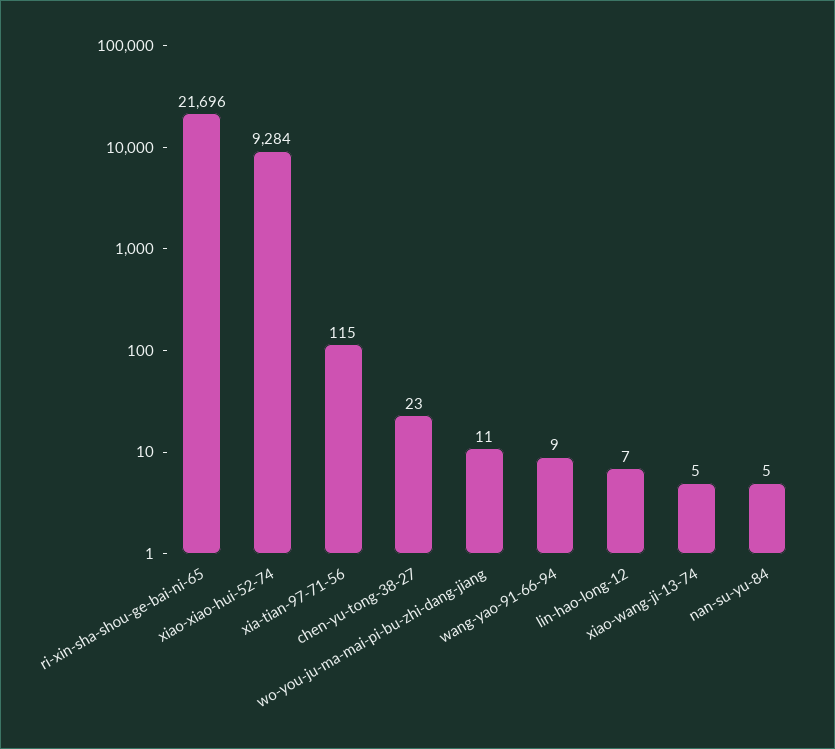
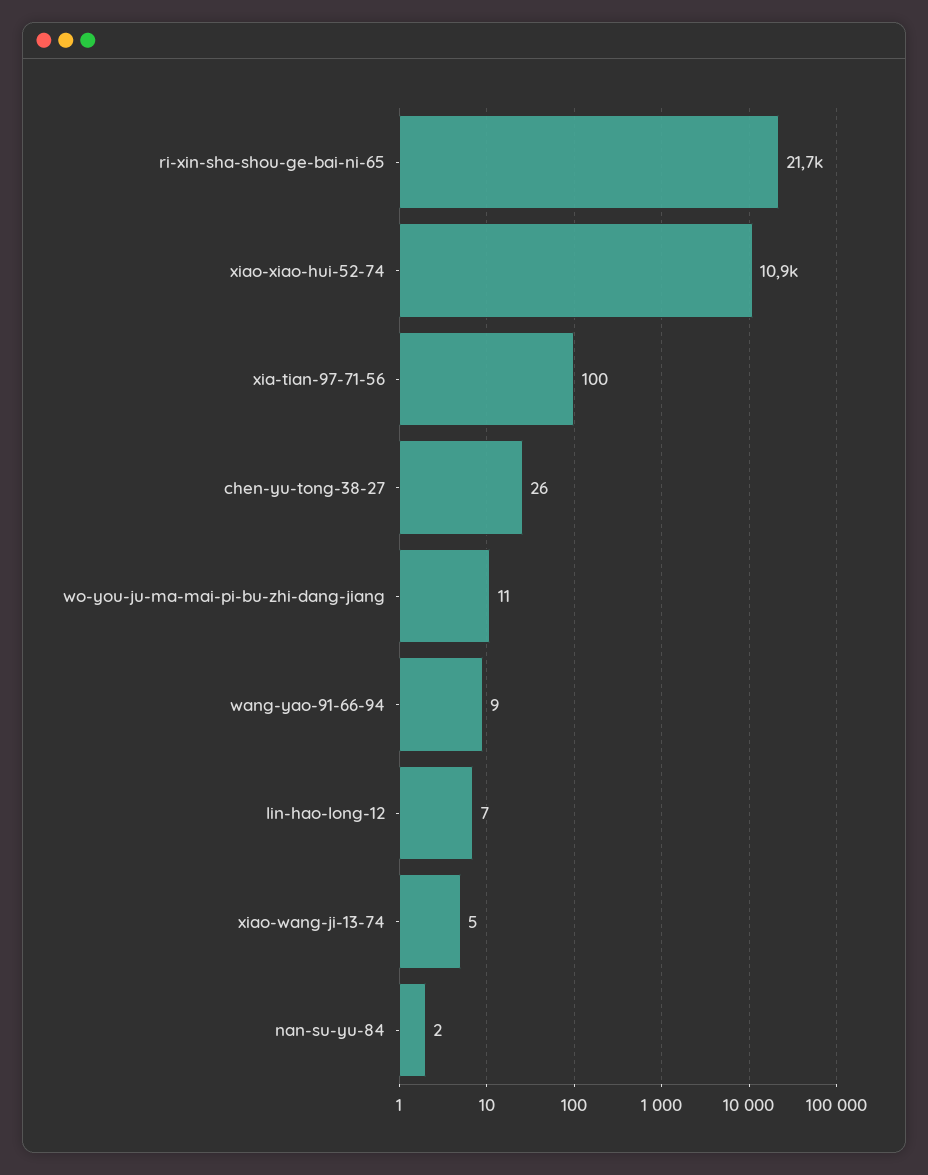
  {
    "ri-xin-sha-shou-ge-bai-ni-65": 21696,
-   "xiao-xiao-hui-52-74": 9284,
+   "xiao-xiao-hui-52-74": 10900,
-   "xia-tian-97-71-56": 115,
+   "xia-tian-97-71-56": 100,
-   "chen-yu-tong-38-27": 23,
+   "chen-yu-tong-38-27": 26,
    "wo-you-ju-ma-mai-pi-bu-zhi-dang-jiang": 11,
    "wang-yao-91-66-94": 9,
    "lin-hao-long-12": 7,
    "xiao-wang-ji-13-74": 5,
-   "nan-su-yu-84": 5
+   "nan-su-yu-84": 2
  }

